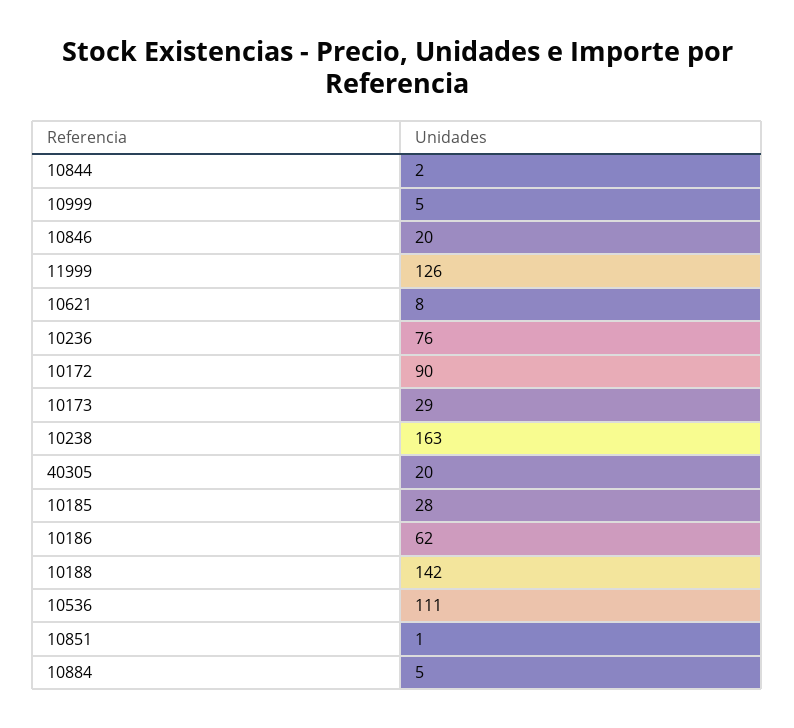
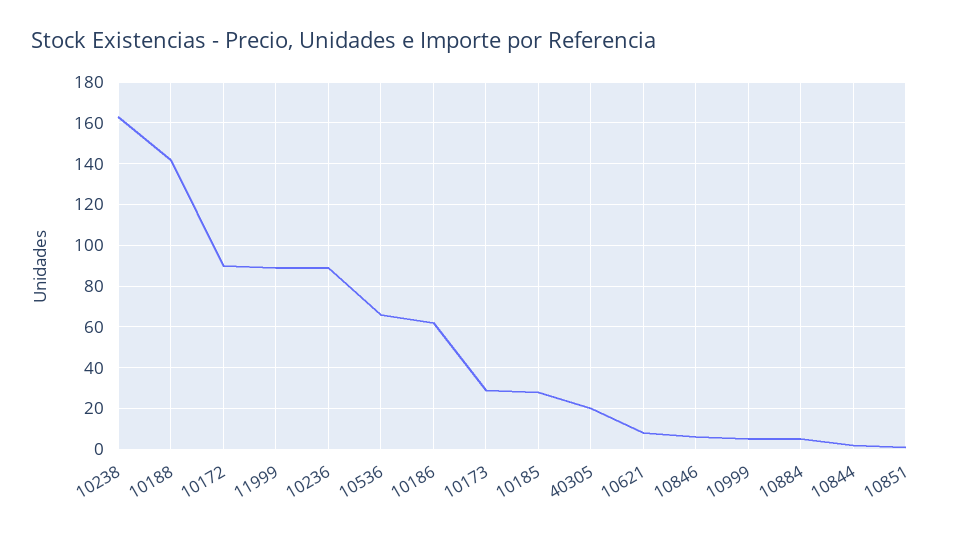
  {
    "10844": 2,
    "10999": 5,
-   "10846": 20,
+   "10846": 5,
-   "11999": 126,
+   "11999": 90,
    "10621": 8,
-   "10236": 76,
+   "10236": 90,
    "10172": 90,
    "10173": 29,
    "10238": 163,
    "40305": 20,
    "10185": 28,
    "10186": 62,
    "10188": 142,
-   "10536": 111,
+   "10536": 65,
    "10851": 1,
    "10884": 5
  }

